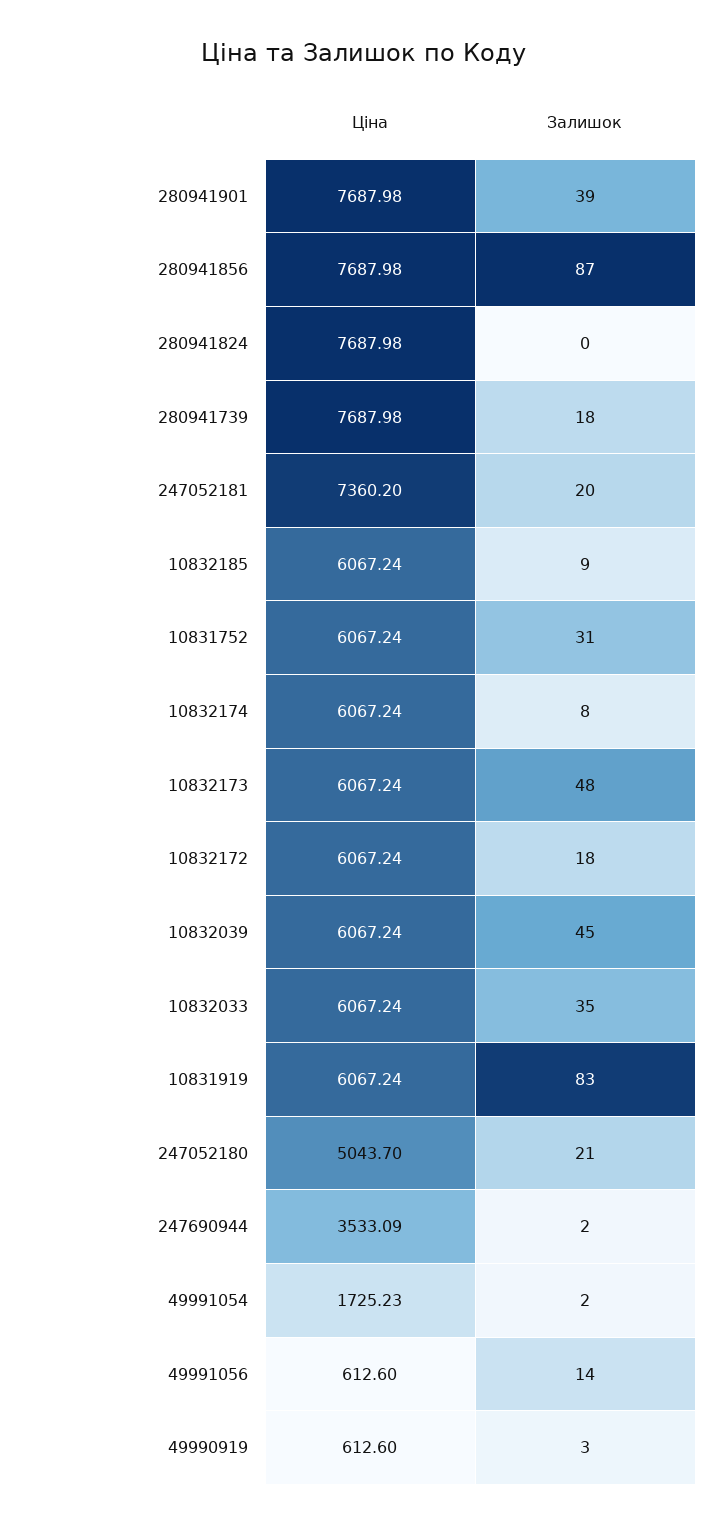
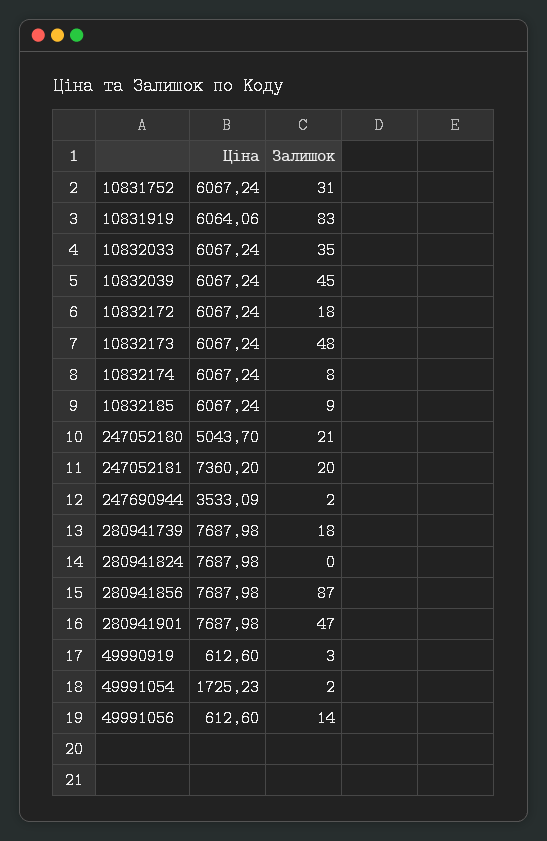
  {
    "Ціна": {
      "280941901": 7687.98,
      "280941856": 7687.98,
      "280941824": 7687.98,
      "280941739": 7687.98,
      "247052181": 7360.2,
      "10832185": 6067.24,
      "10831752": 6067.24,
      "10832174": 6067.24,
      "10832173": 6067.24,
      "10832172": 6067.24,
      "10832039": 6067.24,
      "10832033": 6067.24,
-     "10831919": 6067.24,
+     "10831919": 6064.06,
      "247052180": 5043.7,
      "247690944": 3533.09,
      "49991054": 1725.23,
      "49991056": 612.6,
      "49990919": 612.6
    },
    "Залишок": {
-     "280941901": 39,
+     "280941901": 47,
      "280941856": 87,
      "280941824": 0,
      "280941739": 18,
      "247052181": 20,
      "10832185": 9,
      "10831752": 31,
      "10832174": 8,
      "10832173": 48,
      "10832172": 18,
      "10832039": 45,
      "10832033": 35,
      "10831919": 83,
      "247052180": 21,
      "247690944": 2,
      "49991054": 2,
      "49991056": 14,
      "49990919": 3
    }
  }

